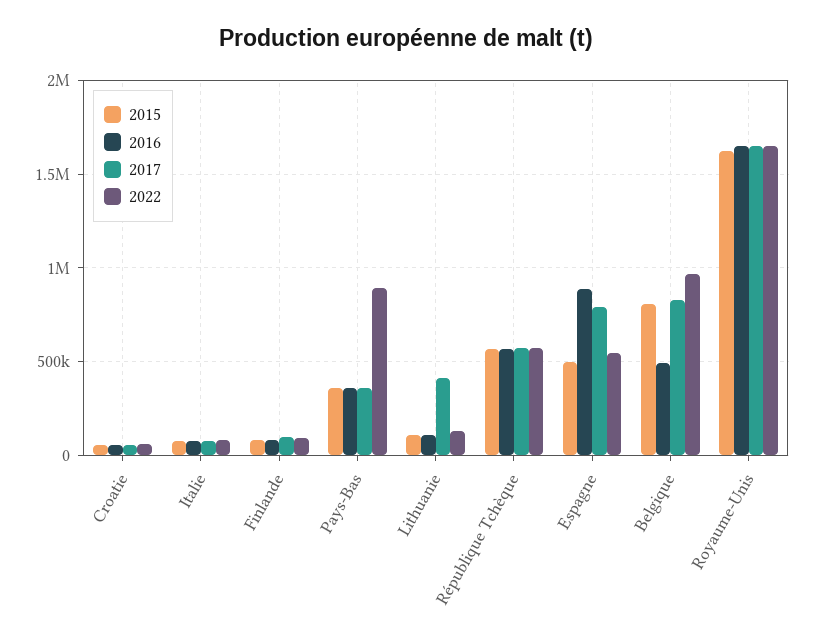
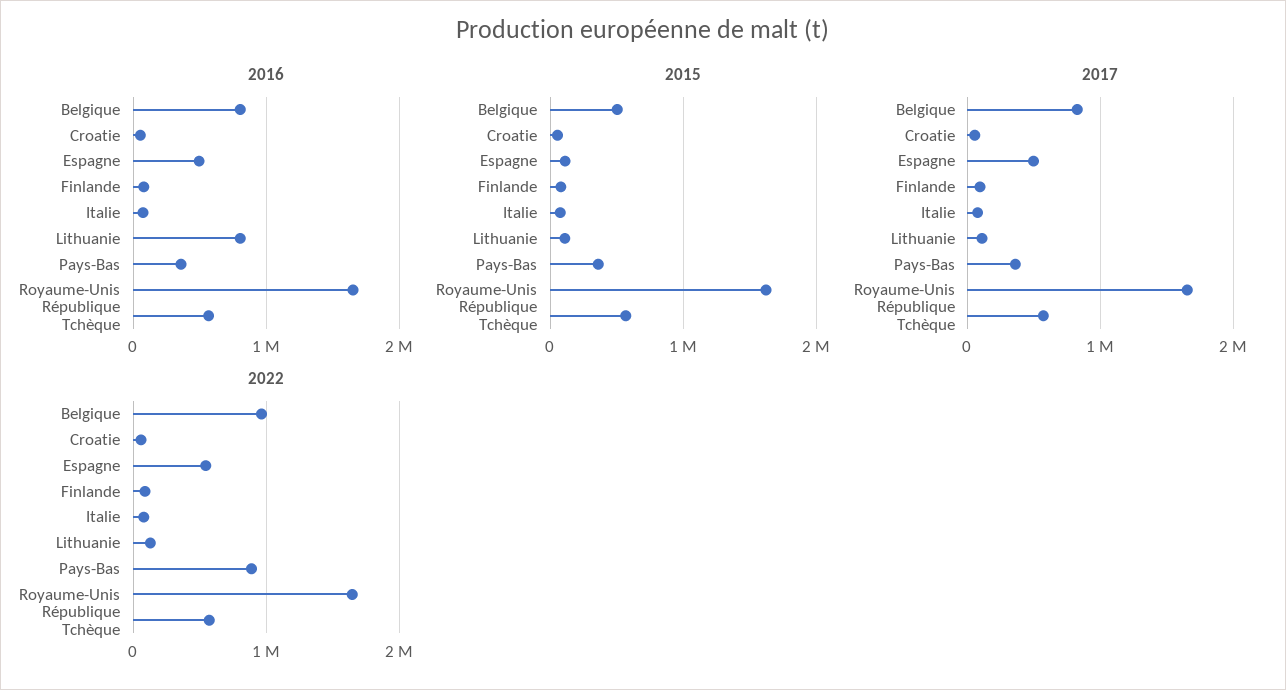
  {
    "2015": {
      "Croatie": 50000,
      "Italie": 100000,
      "Finlande": 100000,
      "Pays-Bas": 350000,
      "Lithuanie": 100000,
      "République Tchèque": 550000,
-     "Espagne": 500000,
+     "Espagne": 100000,
-     "Belgique": 800000,
+     "Belgique": 500000,
      "Royaume-Unis": 1600000
    },
    "2016": {
      "Croatie": 50000,
      "Italie": 100000,
      "Finlande": 100000,
      "Pays-Bas": 350000,
-     "Lithuanie": 100000,
+     "Lithuanie": 800000,
      "République Tchèque": 550000,
-     "Espagne": 900000,
+     "Espagne": 500000,
-     "Belgique": 500000,
+     "Belgique": 800000,
      "Royaume-Unis": 1650000
    },
    "2017": {
      "Croatie": 50000,
      "Italie": 100000,
      "Finlande": 100000,
      "Pays-Bas": 350000,
-     "Lithuanie": 400000,
+     "Lithuanie": 100000,
      "République Tchèque": 550000,
-     "Espagne": 800000,
+     "Espagne": 500000,
      "Belgique": 850000,
      "Royaume-Unis": 1650000
    },
    "2022": {
      "Croatie": 50000,
      "Italie": 100000,
      "Finlande": 100000,
      "Pays-Bas": 900000,
      "Lithuanie": 150000,
      "République Tchèque": 550000,
      "Espagne": 550000,
      "Belgique": 950000,
      "Royaume-Unis": 1650000
    }
  }

